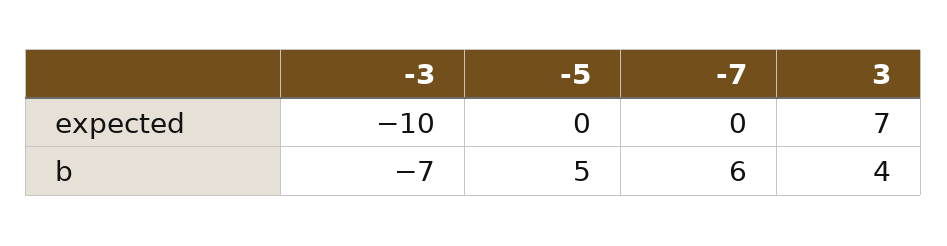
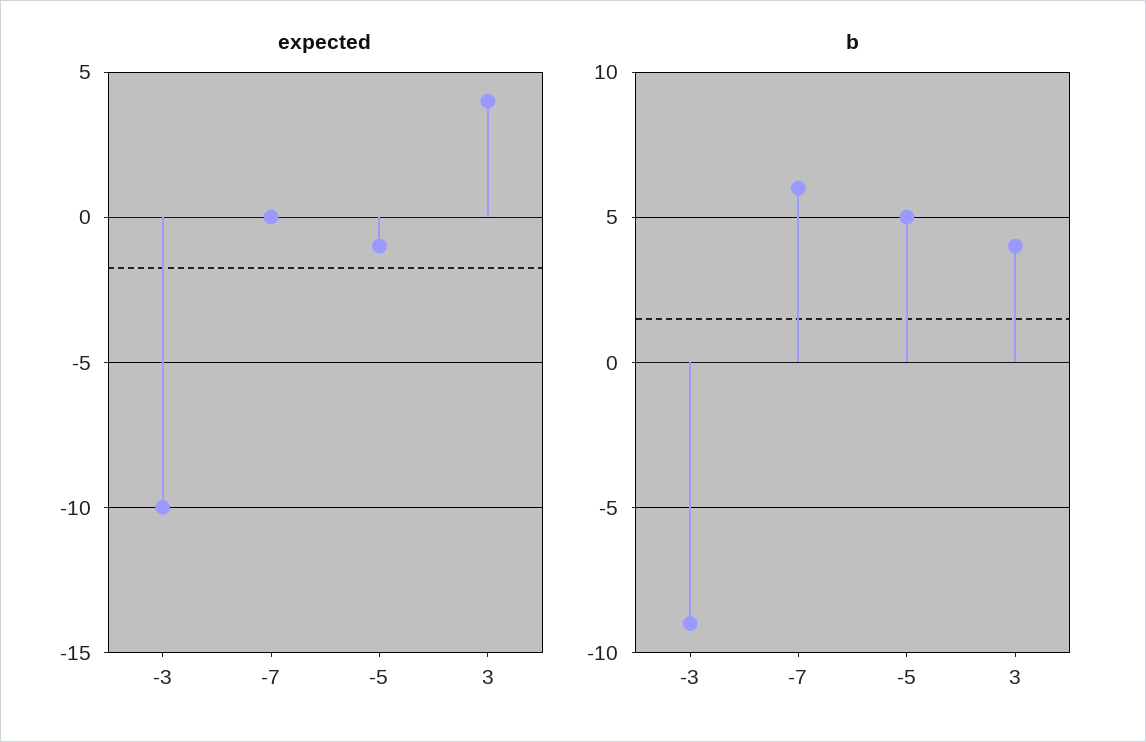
  {
    "expected": {
      "-3": -10,
-     "-5": 0,
+     "-5": -1,
      "-7": 0,
-     "3": 7
+     "3": 4
    },
    "b": {
-     "-3": -7,
+     "-3": -9,
      "-5": 5,
      "-7": 6,
      "3": 4
    }
  }

